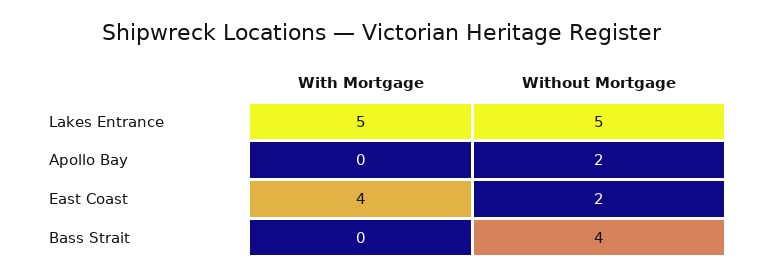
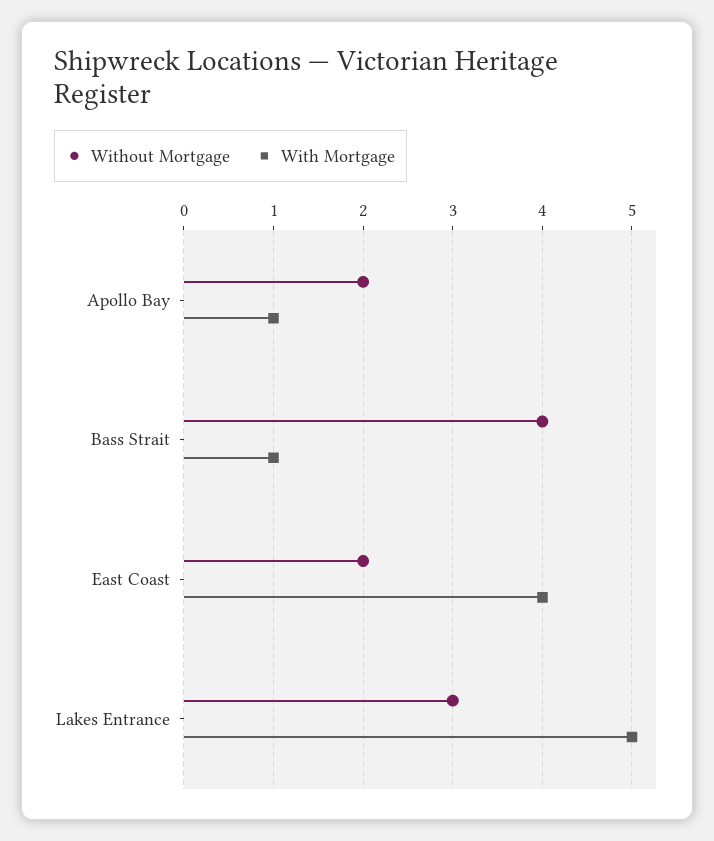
  {
    "With Mortgage": {
      "Lakes Entrance": 5,
-     "Apollo Bay": 0,
+     "Apollo Bay": 1,
      "East Coast": 4,
-     "Bass Strait": 0
+     "Bass Strait": 1
    },
    "Without Mortgage": {
-     "Lakes Entrance": 5,
+     "Lakes Entrance": 3,
      "Apollo Bay": 2,
      "East Coast": 2,
      "Bass Strait": 4
    }
  }

